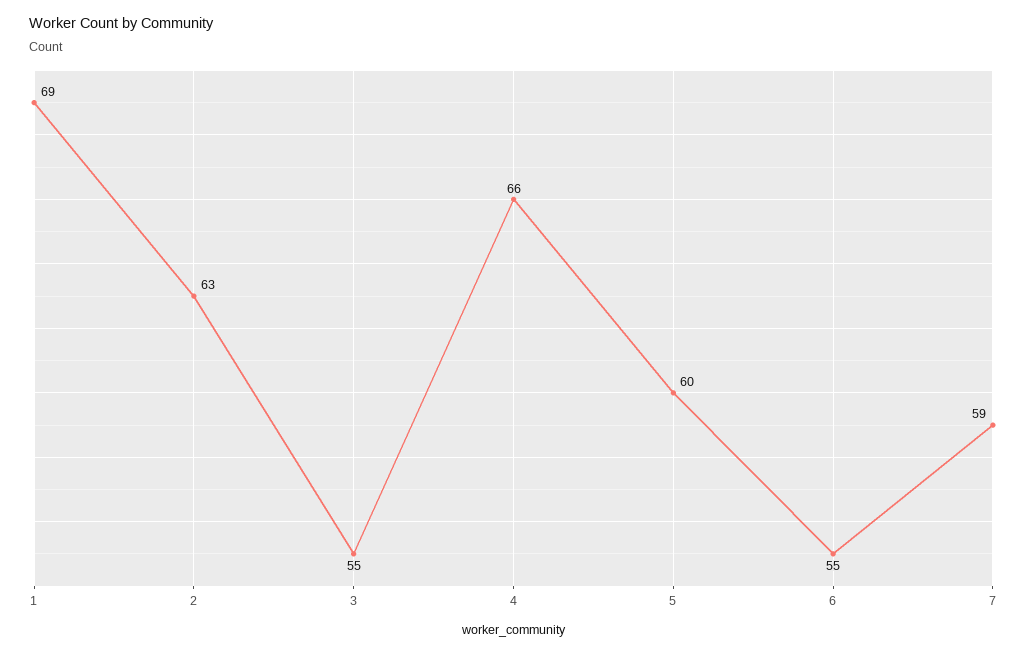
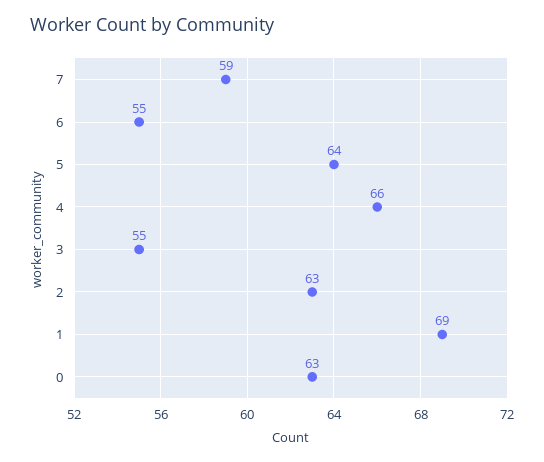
  {
    "1": 69,
    "2": 63,
    "3": 55,
    "4": 66,
-   "5": 60,
+   "5": 64,
    "6": 55,
-   "7": 59
+   "7": 59,
+   "0": 63
  }

